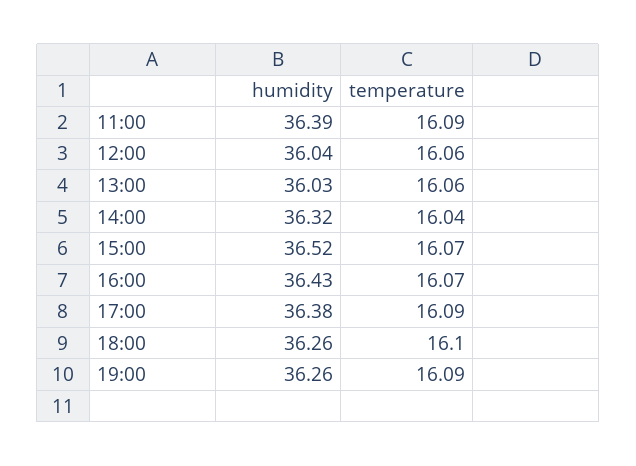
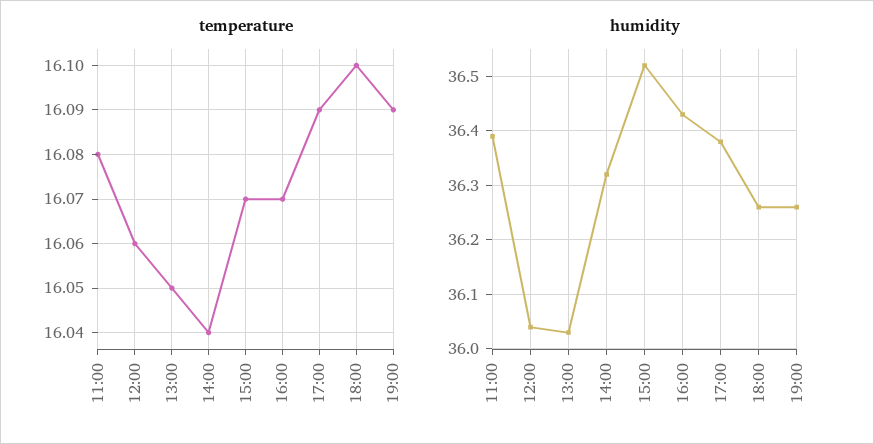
  {
    "humidity": {
      "11:00": 36.39,
      "12:00": 36.04,
      "13:00": 36.03,
      "14:00": 36.32,
      "15:00": 36.52,
      "16:00": 36.43,
      "17:00": 36.38,
      "18:00": 36.26,
      "19:00": 36.26
    },
    "temperature": {
-     "11:00": 16.09,
+     "11:00": 16.08,
      "12:00": 16.06,
-     "13:00": 16.06,
+     "13:00": 16.05,
      "14:00": 16.04,
      "15:00": 16.07,
      "16:00": 16.07,
      "17:00": 16.09,
      "18:00": 16.1,
      "19:00": 16.09
    }
  }

